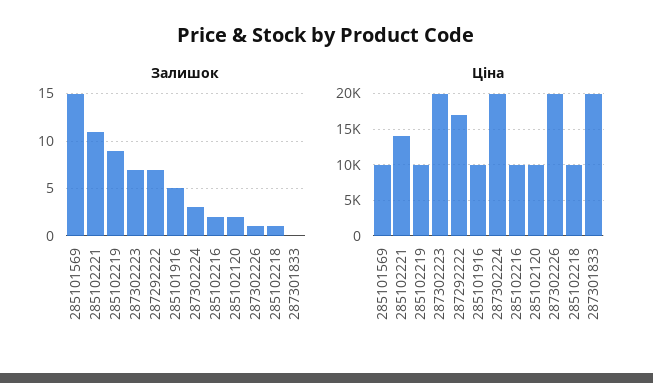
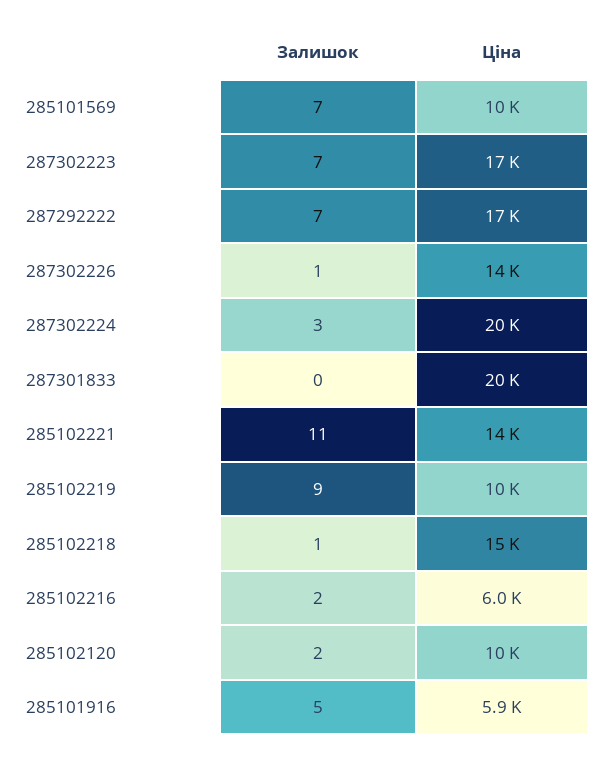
  {
    "Залишок": {
-     "285101569": 15,
+     "285101569": 7,
      "285102221": 11,
      "285102219": 9,
      "287302223": 7,
      "287292222": 7,
      "285101916": 5,
      "287302224": 3,
      "285102216": 2,
      "285102120": 2,
      "287302226": 1,
      "285102218": 1,
      "287301833": 0
    },
    "Ціна": {
      "285101569": 10000,
      "285102221": 14000,
      "285102219": 10000,
-     "287302223": 20000,
+     "287302223": 17000,
      "287292222": 17000,
-     "285101916": 10000,
+     "285101916": 5900,
      "287302224": 20000,
-     "285102216": 10000,
+     "285102216": 6000,
      "285102120": 10000,
-     "287302226": 20000,
+     "287302226": 14000,
-     "285102218": 10000,
+     "285102218": 15000,
      "287301833": 20000
    }
  }

